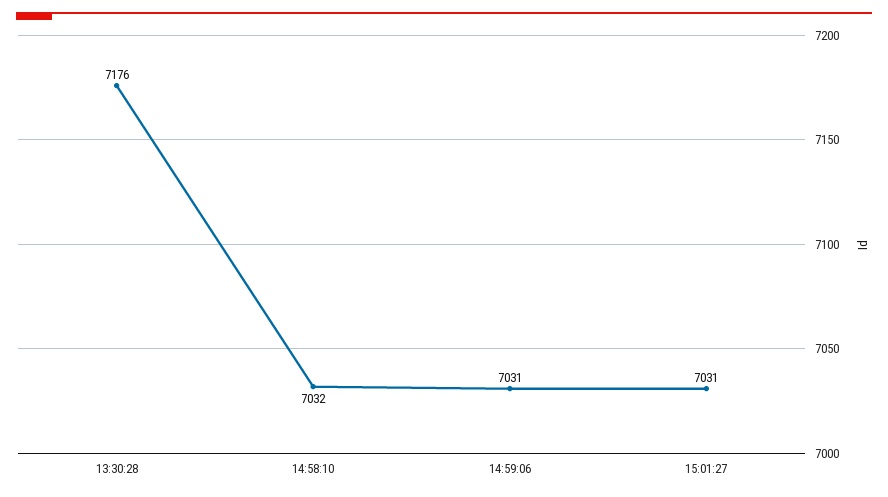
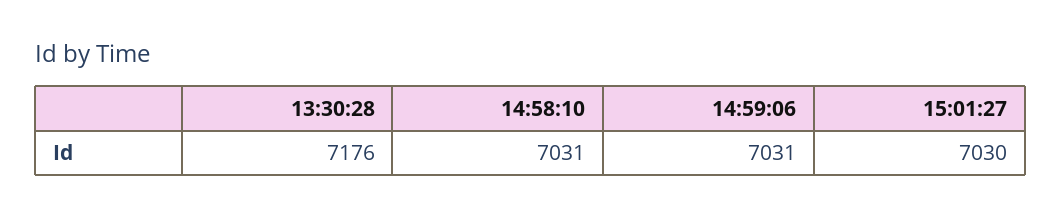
  {
    "13:30:28": 7176,
-   "14:58:10": 7032,
+   "14:58:10": 7031,
    "14:59:06": 7031,
-   "15:01:27": 7031
+   "15:01:27": 7030
  }

